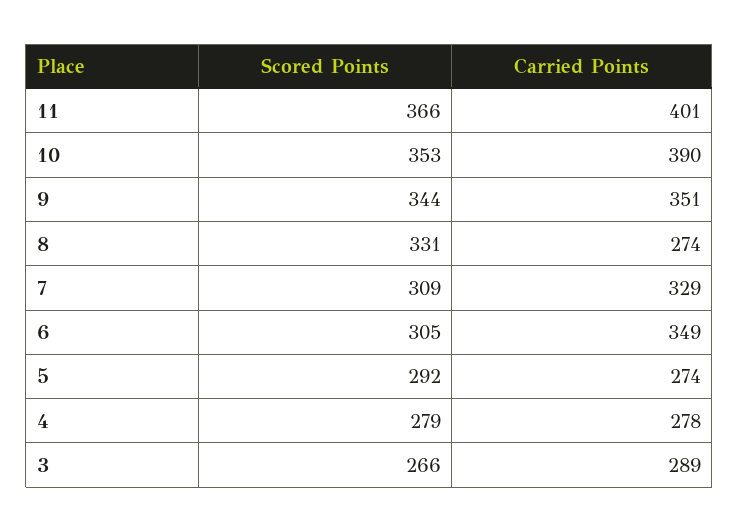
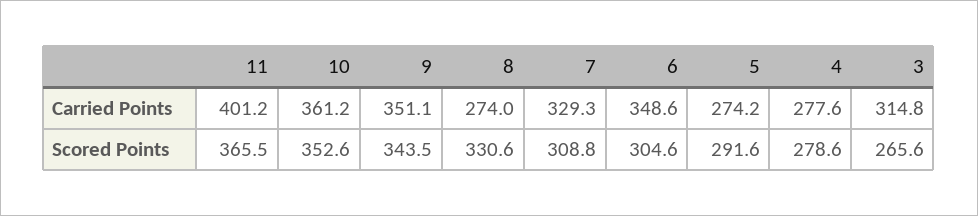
  {
    "Scored Points": {
      "11": 365.5,
      "10": 352.6,
      "9": 343.5,
      "8": 330.6,
      "7": 308.8,
      "6": 304.6,
      "5": 291.6,
      "4": 278.6,
      "3": 265.6
    },
    "Carried Points": {
      "11": 401.2,
-     "10": 390,
+     "10": 361.2,
      "9": 351.1,
      "8": 274,
      "7": 329.3,
      "6": 348.6,
      "5": 274.2,
      "4": 277.6,
-     "3": 289
+     "3": 314.8
    }
  }

